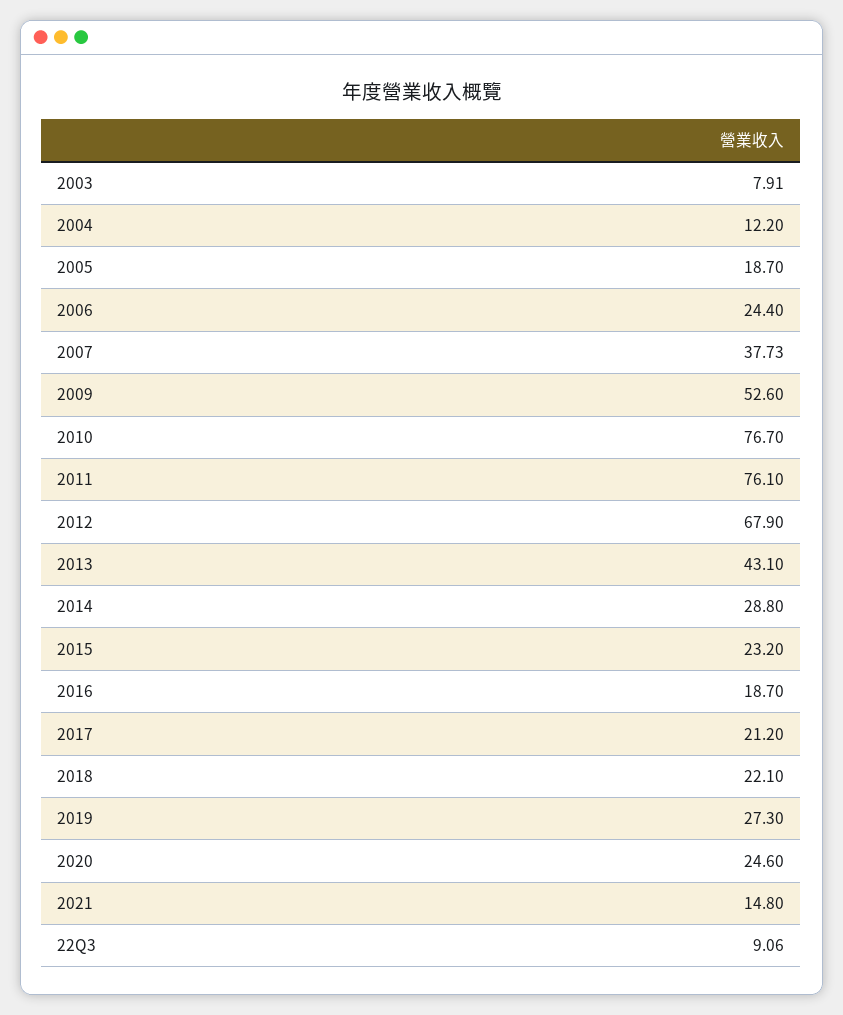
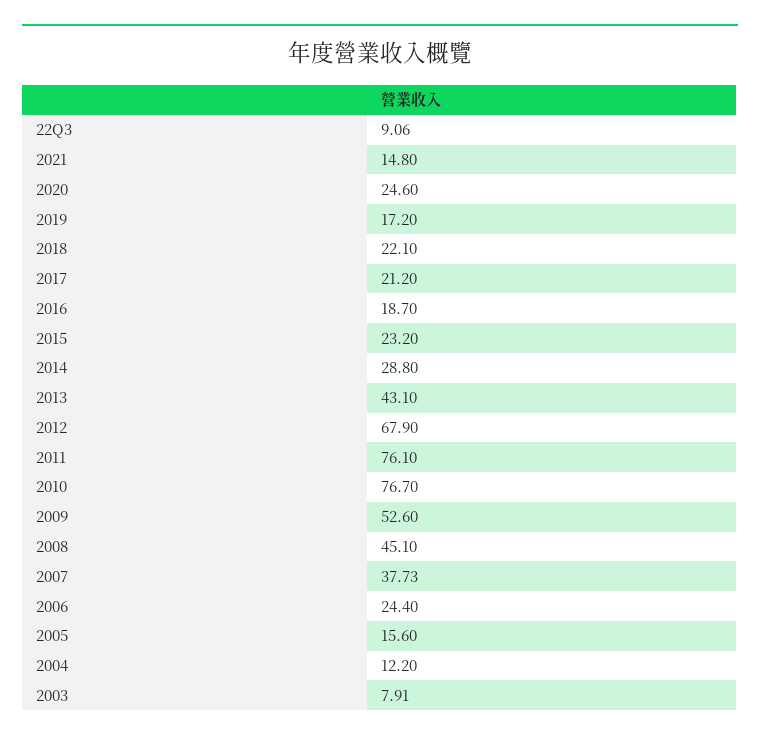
  {
    "2003": 7.91,
    "2004": 12.2,
-   "2005": 18.7,
+   "2005": 15.6,
    "2006": 24.4,
    "2007": 37.73,
    "2009": 52.6,
    "2010": 76.7,
    "2011": 76.1,
    "2012": 67.9,
    "2013": 43.1,
    "2014": 28.8,
    "2015": 23.2,
    "2016": 18.7,
    "2017": 21.2,
    "2018": 22.1,
-   "2019": 27.3,
+   "2019": 17.2,
    "2020": 24.6,
    "2021": 14.8,
-   "22Q3": 9.06
+   "22Q3": 9.06,
+   "2008": 45.1
  }

